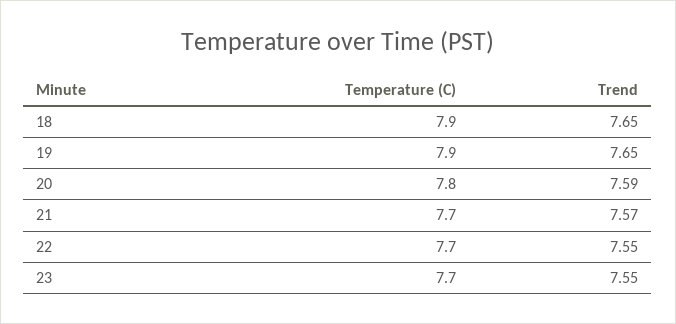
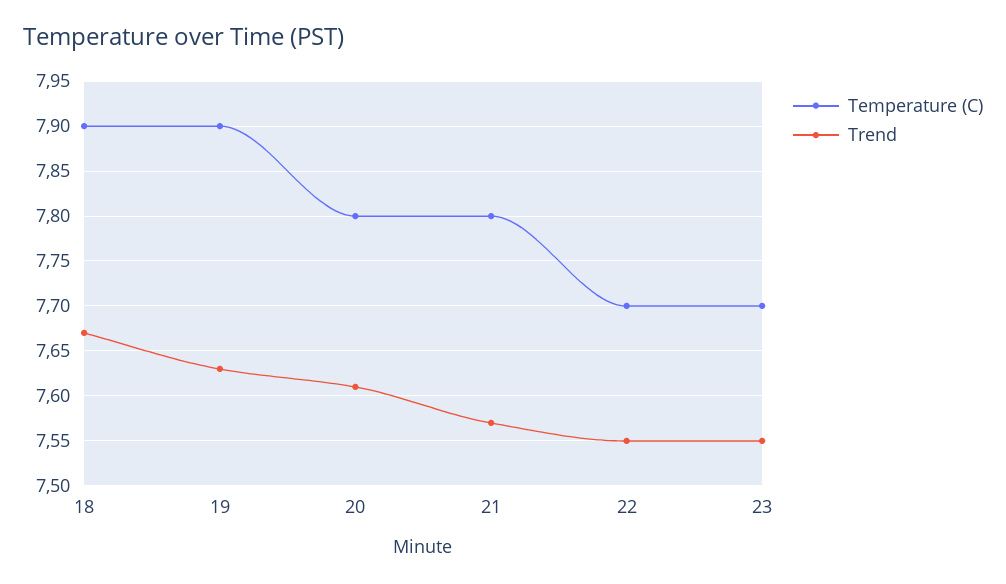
  {
    "Temperature (C)": {
      "18": 7.9,
      "19": 7.9,
      "20": 7.8,
-     "21": 7.7,
+     "21": 7.8,
      "22": 7.7,
      "23": 7.7
    },
    "Trend": {
-     "18": 7.65,
+     "18": 7.67,
-     "19": 7.65,
+     "19": 7.63,
-     "20": 7.59,
+     "20": 7.61,
      "21": 7.57,
      "22": 7.55,
      "23": 7.55
    }
  }

